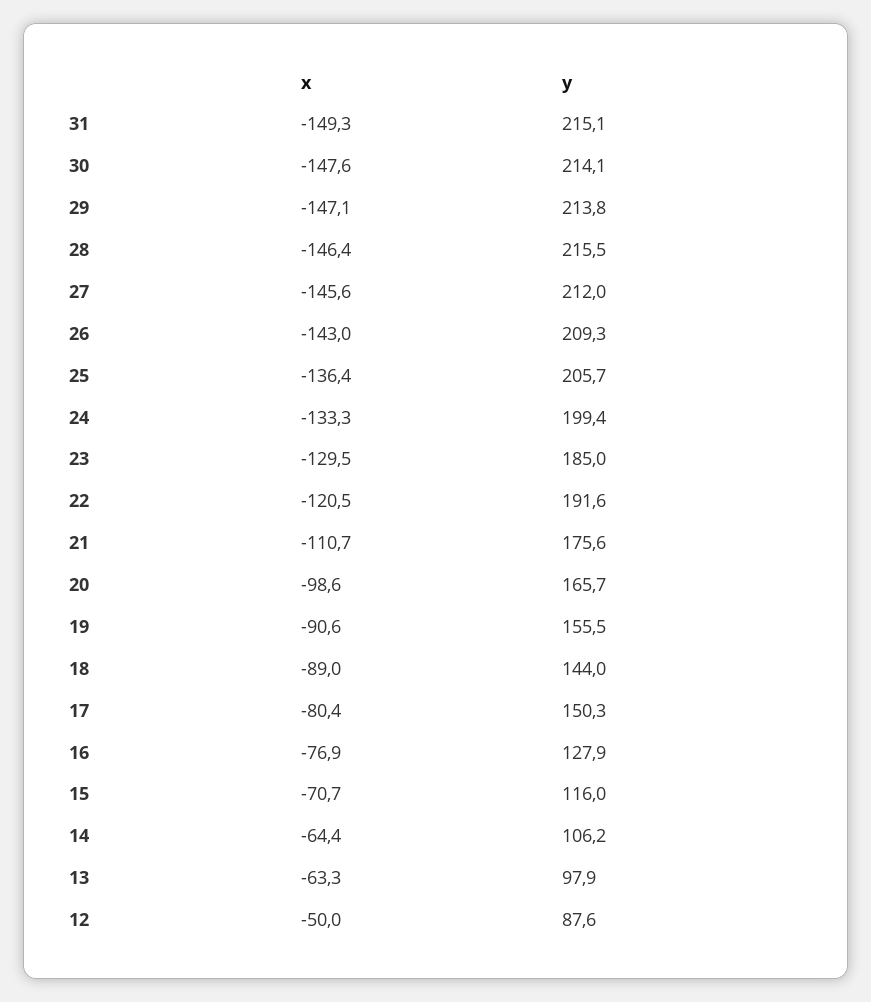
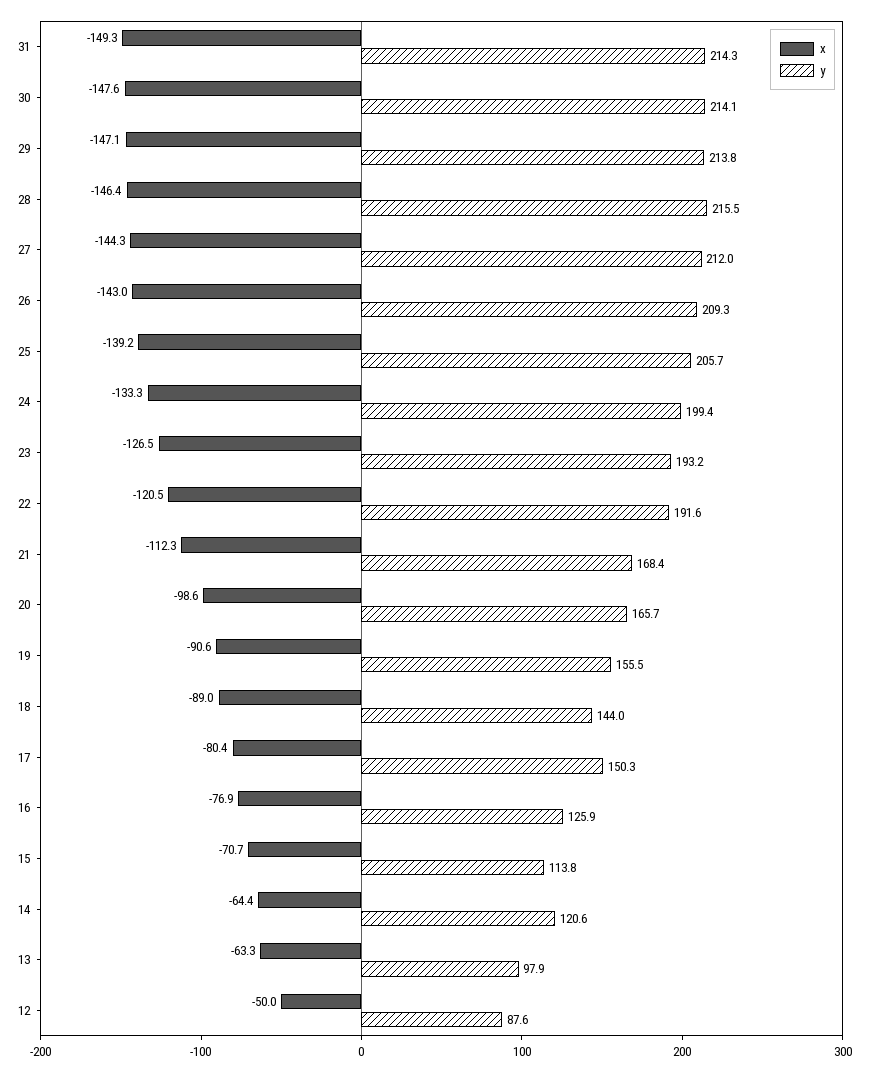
  {
    "x": {
      "31": -149.3,
      "30": -147.6,
      "29": -147.1,
      "28": -146.4,
-     "27": -145.6,
+     "27": -144.3,
      "26": -143,
-     "25": -136.4,
+     "25": -139.2,
      "24": -133.3,
-     "23": -129.5,
+     "23": -126.5,
      "22": -120.5,
-     "21": -110.7,
+     "21": -112.3,
      "20": -98.6,
      "19": -90.6,
      "18": -89,
      "17": -80.4,
      "16": -76.9,
      "15": -70.7,
      "14": -64.4,
      "13": -63.3,
      "12": -50
    },
    "y": {
-     "31": 215.1,
+     "31": 214.3,
      "30": 214.1,
      "29": 213.8,
      "28": 215.5,
      "27": 212,
      "26": 209.3,
      "25": 205.7,
      "24": 199.4,
-     "23": 185,
+     "23": 193.2,
      "22": 191.6,
-     "21": 175.6,
+     "21": 168.4,
      "20": 165.7,
      "19": 155.5,
      "18": 144,
      "17": 150.3,
-     "16": 127.9,
+     "16": 125.9,
-     "15": 116,
+     "15": 113.8,
-     "14": 106.2,
+     "14": 120.6,
      "13": 97.9,
      "12": 87.6
    }
  }

